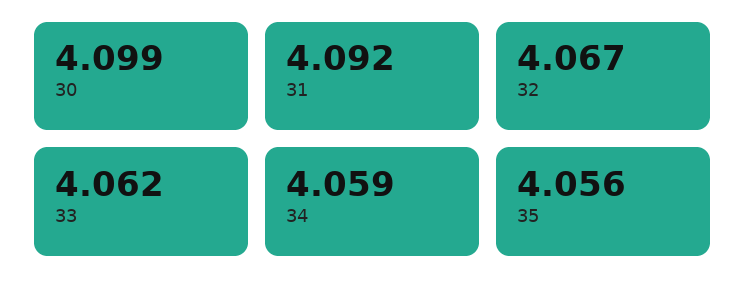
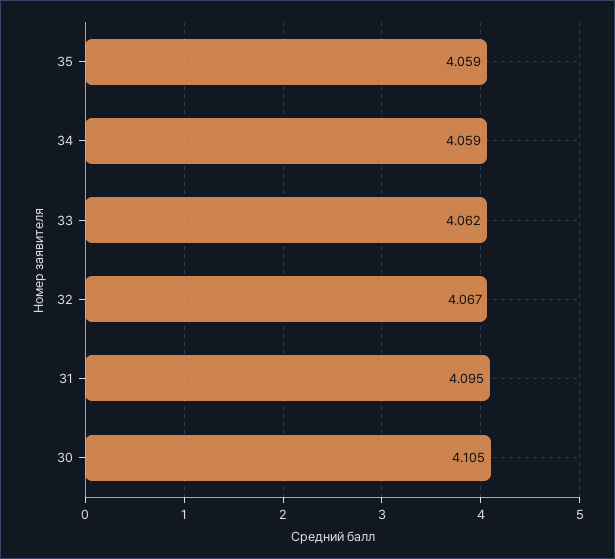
  {
-   "30": 4.099,
+   "30": 4.105,
-   "31": 4.092,
+   "31": 4.095,
    "32": 4.067,
    "33": 4.062,
    "34": 4.059,
-   "35": 4.056
+   "35": 4.059
  }

